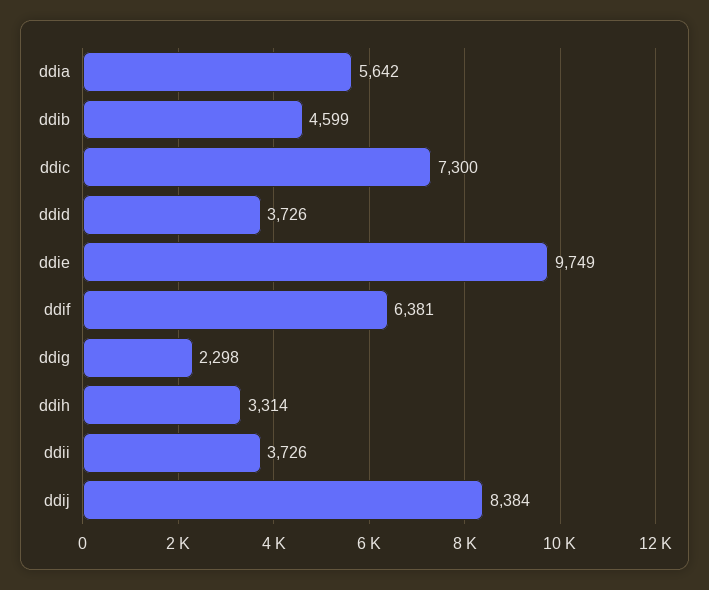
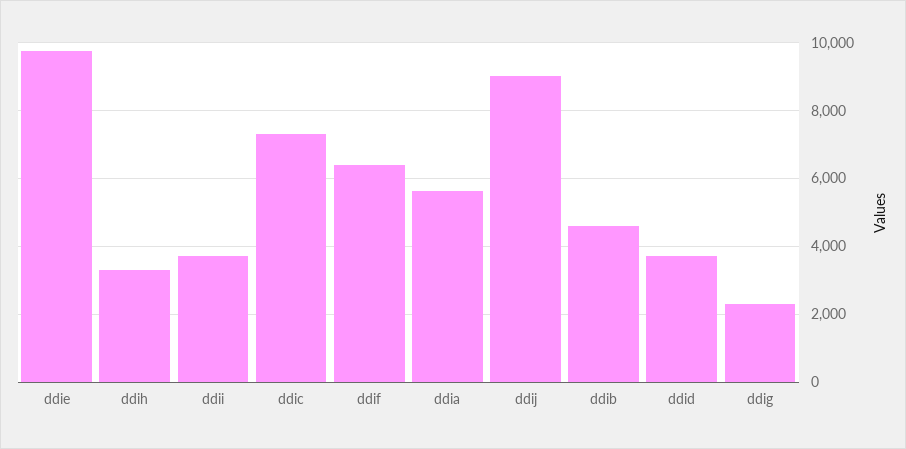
  {
    "ddia": 5642,
    "ddib": 4599,
    "ddic": 7300,
    "ddid": 3726,
    "ddie": 9749,
    "ddif": 6381,
    "ddig": 2298,
    "ddih": 3314,
    "ddii": 3726,
-   "ddij": 8384
+   "ddij": 9000
  }

